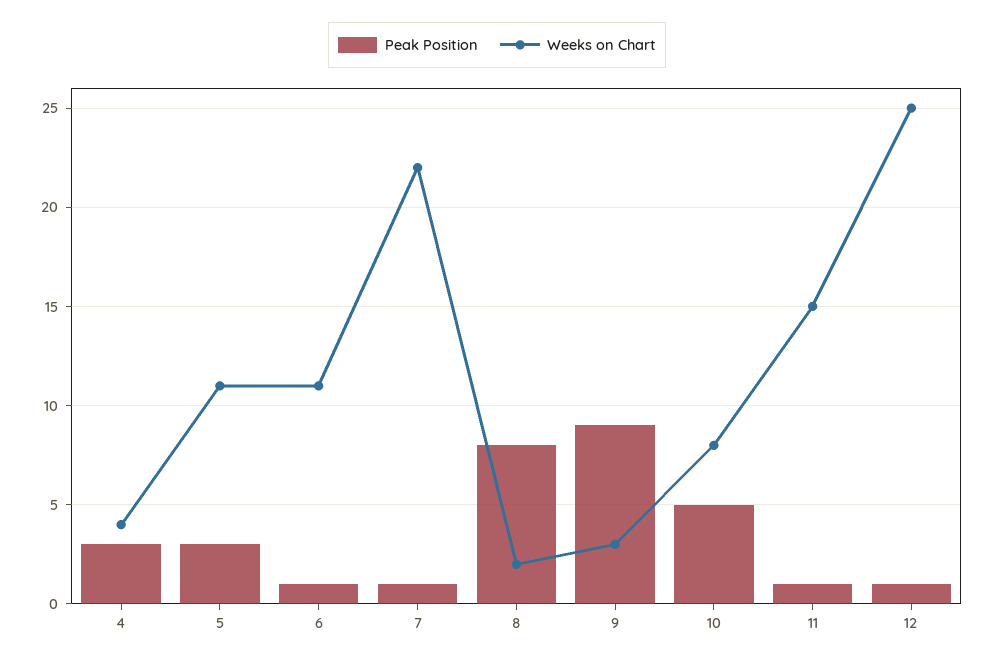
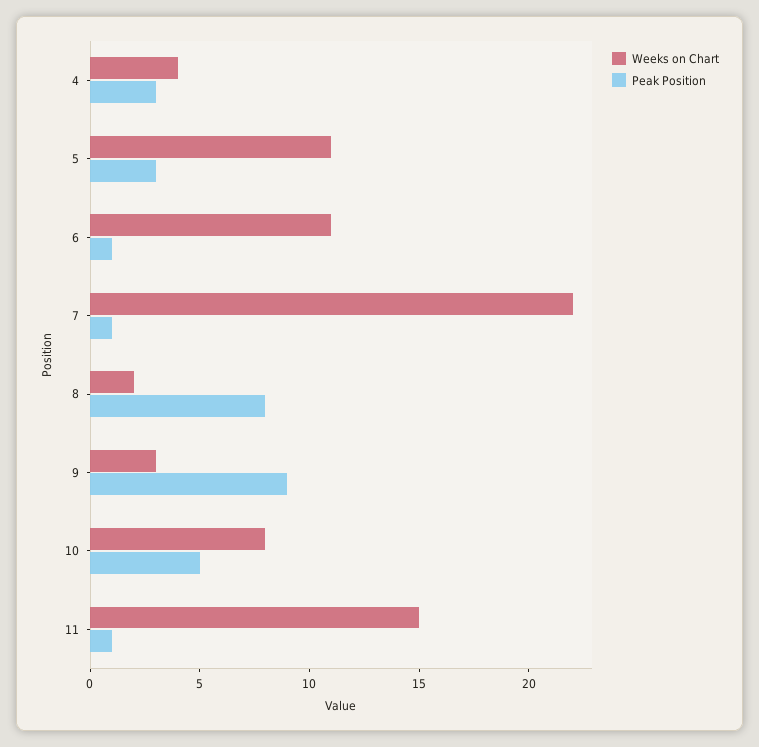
  {
    "Peak Position": {
      "4": 3,
      "5": 3,
      "6": 1,
      "7": 1,
      "8": 8,
      "9": 9,
      "10": 5,
-     "11": 1,
+     "11": 1
-     "12": 1
    },
    "Weeks on Chart": {
      "4": 4,
      "5": 11,
      "6": 11,
      "7": 22,
      "8": 2,
      "9": 3,
      "10": 8,
-     "11": 15,
+     "11": 15
-     "12": 25
    }
  }

